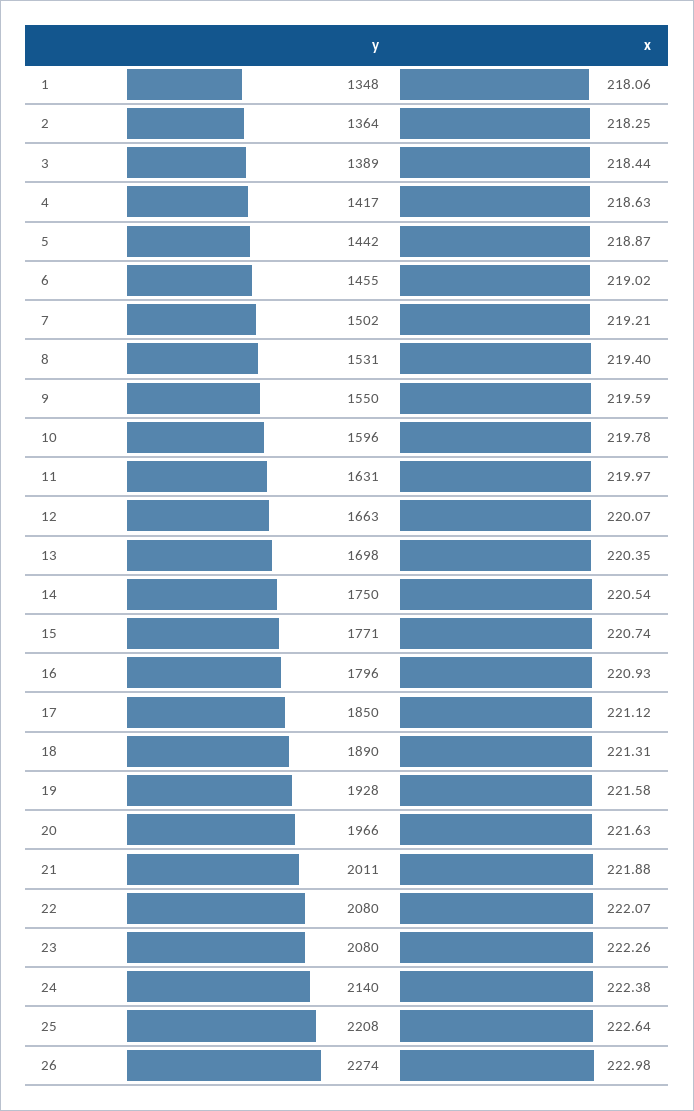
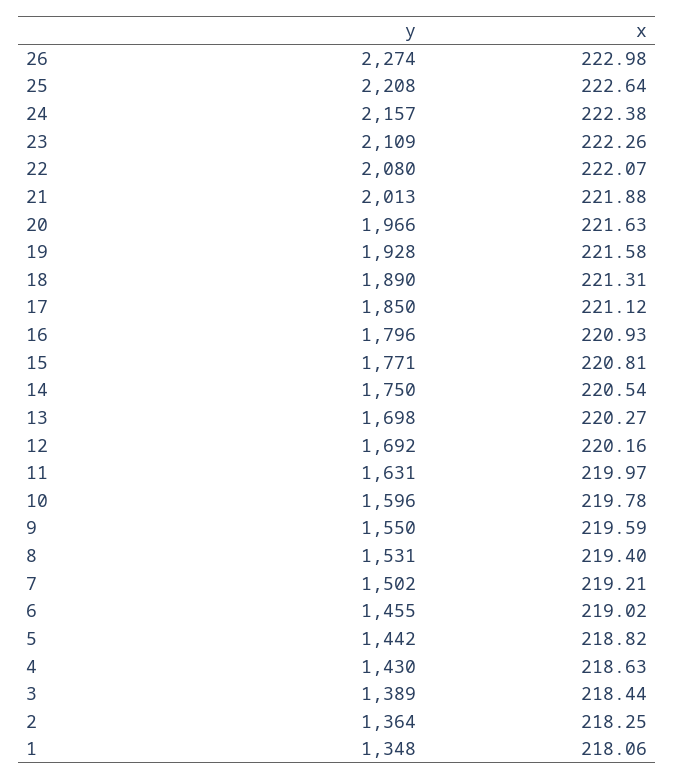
  {
    "y": {
      "1": 1348,
      "2": 1364,
      "3": 1389,
-     "4": 1417,
+     "4": 1430,
      "5": 1442,
      "6": 1455,
      "7": 1502,
      "8": 1531,
      "9": 1550,
      "10": 1596,
      "11": 1631,
-     "12": 1663,
+     "12": 1692,
      "13": 1698,
      "14": 1750,
      "15": 1771,
      "16": 1796,
      "17": 1850,
      "18": 1890,
      "19": 1928,
      "20": 1966,
-     "21": 2011,
+     "21": 2013,
      "22": 2080,
-     "23": 2080,
+     "23": 2109,
-     "24": 2140,
+     "24": 2157,
      "25": 2208,
      "26": 2274
    },
    "x": {
      "1": 218.06,
      "2": 218.25,
      "3": 218.44,
      "4": 218.63,
-     "5": 218.87,
+     "5": 218.82,
      "6": 219.02,
      "7": 219.21,
      "8": 219.4,
      "9": 219.59,
      "10": 219.78,
      "11": 219.97,
-     "12": 220.07,
+     "12": 220.16,
-     "13": 220.35,
+     "13": 220.27,
      "14": 220.54,
-     "15": 220.74,
+     "15": 220.81,
      "16": 220.93,
      "17": 221.12,
      "18": 221.31,
      "19": 221.58,
      "20": 221.63,
      "21": 221.88,
      "22": 222.07,
      "23": 222.26,
      "24": 222.38,
      "25": 222.64,
      "26": 222.98
    }
  }

